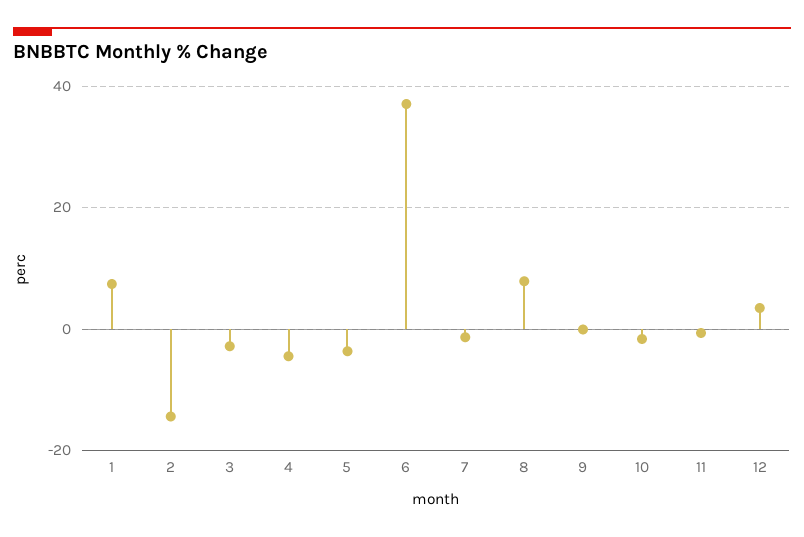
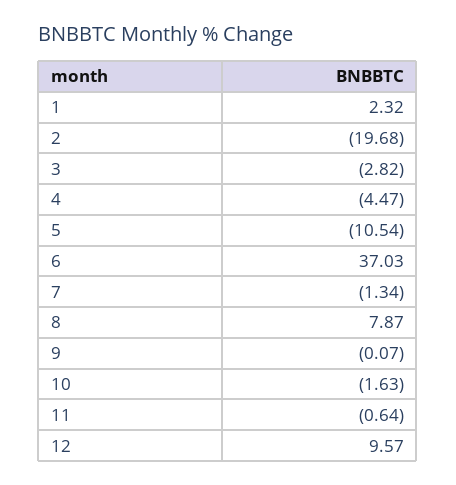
  {
-   "1": 8,
+   "1": 2.32,
-   "2": -14,
+   "2": -19.68,
    "3": -2.82,
    "4": -4.47,
-   "5": -4,
+   "5": -10.54,
    "6": 37.03,
    "7": -1.34,
    "8": 7.87,
    "9": -0.07,
    "10": -1.63,
    "11": -0.64,
-   "12": 4
+   "12": 9.57
  }

